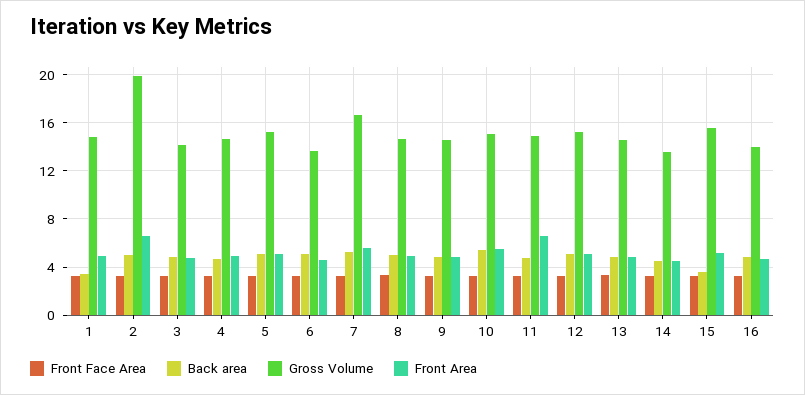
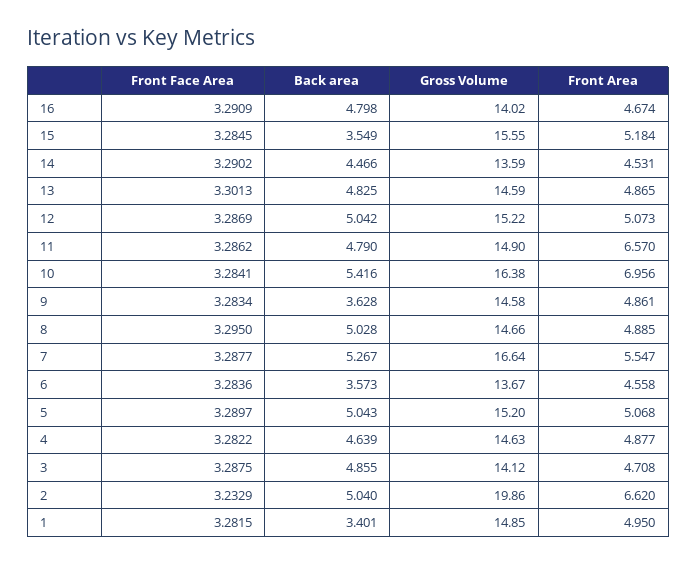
  {
    "Front Face Area": {
      "1": 3.2815,
      "2": 3.2329,
      "3": 3.2875,
      "4": 3.2822,
      "5": 3.2897,
      "6": 3.2836,
      "7": 3.2877,
      "8": 3.295,
      "9": 3.2834,
      "10": 3.2841,
      "11": 3.2862,
      "12": 3.2869,
      "13": 3.3013,
      "14": 3.2902,
      "15": 3.2845,
      "16": 3.2909
    },
    "Back area": {
      "1": 3.401,
      "2": 5.04,
      "3": 4.855,
      "4": 4.639,
      "5": 5.043,
-     "6": 5,
+     "6": 3.573,
      "7": 5.267,
      "8": 5.028,
-     "9": 5,
+     "9": 3.628,
      "10": 5.416,
      "11": 4.79,
      "12": 5.042,
      "13": 4.825,
      "14": 4.466,
      "15": 3.549,
      "16": 4.798
    },
    "Gross Volume": {
      "1": 14.85,
      "2": 19.86,
      "3": 14.12,
      "4": 14.63,
      "5": 15.2,
      "6": 13.67,
      "7": 16.64,
      "8": 14.66,
      "9": 14.58,
-     "10": 15,
+     "10": 16.38,
      "11": 14.9,
      "12": 15.22,
      "13": 14.59,
      "14": 13.59,
      "15": 15.55,
      "16": 14.02
    },
    "Front Area": {
      "1": 4.95,
      "2": 6.62,
      "3": 4.708,
      "4": 4.877,
      "5": 5.068,
      "6": 4.558,
      "7": 5.547,
      "8": 4.885,
      "9": 4.861,
-     "10": 5.5,
+     "10": 6.956,
      "11": 6.57,
      "12": 5.073,
      "13": 4.865,
      "14": 4.531,
      "15": 5.184,
      "16": 4.674
    }
  }

